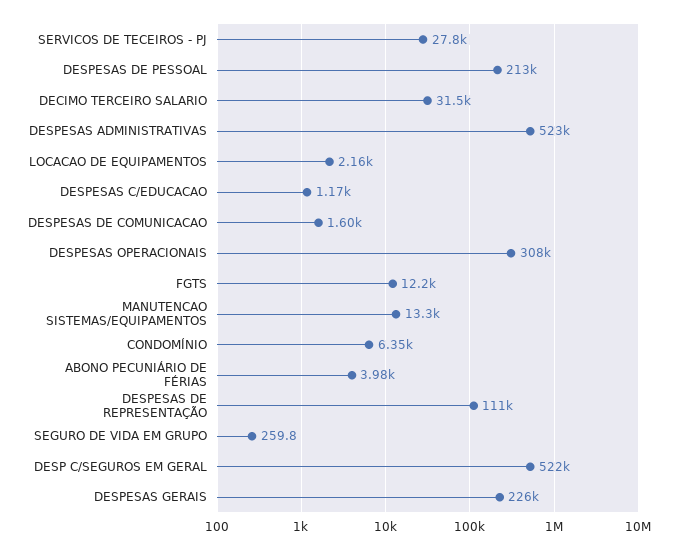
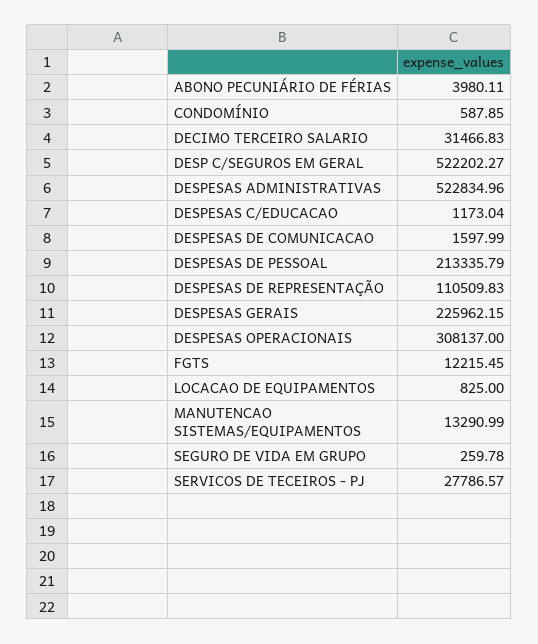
  {
    "SERVICOS DE TECEIROS - PJ": 27786.57,
    "DESPESAS DE PESSOAL": 213335.79,
    "DECIMO TERCEIRO SALARIO": 31466.83,
    "DESPESAS ADMINISTRATIVAS": 522834.96,
-   "LOCACAO DE EQUIPAMENTOS": 2160,
+   "LOCACAO DE EQUIPAMENTOS": 825,
    "DESPESAS C/EDUCACAO": 1173.04,
    "DESPESAS DE COMUNICACAO": 1597.99,
    "DESPESAS OPERACIONAIS": 308137,
    "FGTS": 12215.45,
    "MANUTENCAO SISTEMAS/EQUIPAMENTOS": 13290.99,
-   "CONDOMÍNIO": 6350,
+   "CONDOMÍNIO": 587.85,
    "ABONO PECUNIÁRIO DE FÉRIAS": 3980.11,
    "DESPESAS DE REPRESENTAÇÃO": 110509.83,
    "SEGURO DE VIDA EM GRUPO": 259.78,
    "DESP C/SEGUROS EM GERAL": 522202.27,
    "DESPESAS GERAIS": 225962.15
  }

